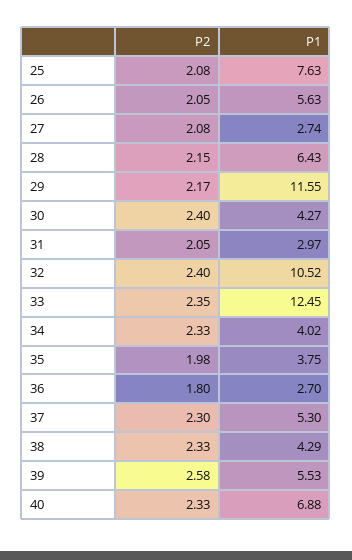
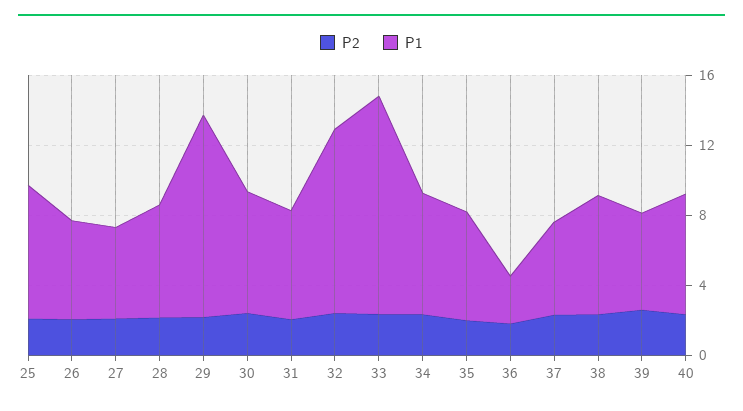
  {
    "P2": {
      "25": 2.08,
      "26": 2.05,
      "27": 2.08,
      "28": 2.15,
      "29": 2.17,
      "30": 2.4,
      "31": 2.05,
      "32": 2.4,
      "33": 2.35,
      "34": 2.33,
      "35": 1.98,
      "36": 1.8,
      "37": 2.3,
      "38": 2.33,
      "39": 2.58,
      "40": 2.33
    },
    "P1": {
      "25": 7.63,
      "26": 5.63,
-     "27": 2.74,
+     "27": 5,
      "28": 6.43,
      "29": 11.55,
-     "30": 4.27,
+     "30": 7,
-     "31": 2.97,
+     "31": 6,
      "32": 10.52,
      "33": 12.45,
-     "34": 4.02,
+     "34": 7,
-     "35": 3.75,
+     "35": 6,
      "36": 2.7,
      "37": 5.3,
-     "38": 4.29,
+     "38": 7,
      "39": 5.53,
      "40": 6.88
    }
  }

